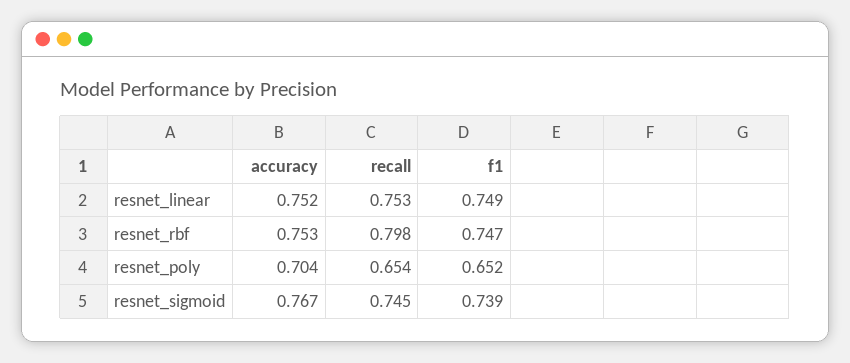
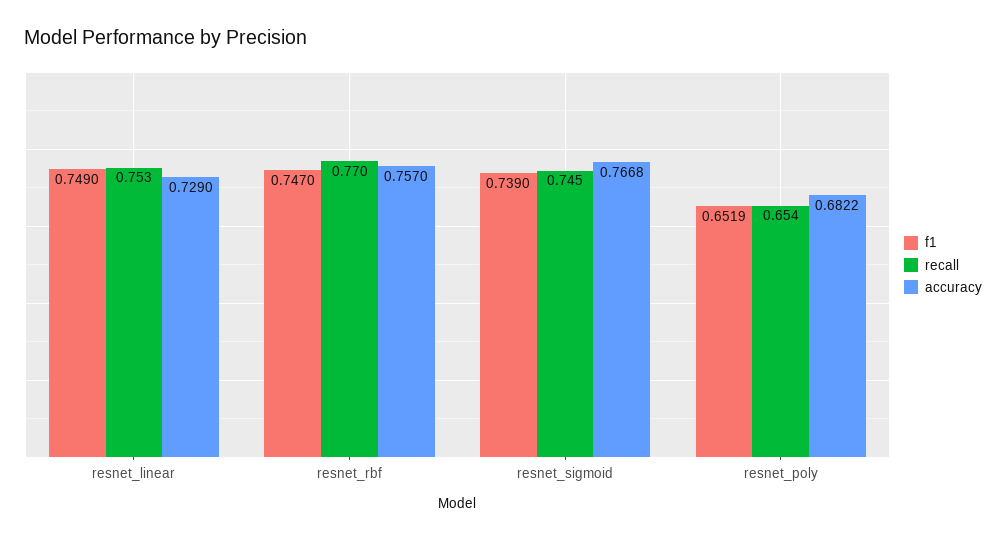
  {
    "accuracy": {
-     "resnet_linear": 0.752,
+     "resnet_linear": 0.729,
-     "resnet_rbf": 0.753,
+     "resnet_rbf": 0.757,
-     "resnet_poly": 0.704,
+     "resnet_poly": 0.6822,
      "resnet_sigmoid": 0.7668
    },
    "recall": {
      "resnet_linear": 0.753,
-     "resnet_rbf": 0.798,
+     "resnet_rbf": 0.77,
      "resnet_poly": 0.654,
      "resnet_sigmoid": 0.745
    },
    "f1": {
      "resnet_linear": 0.749,
      "resnet_rbf": 0.747,
      "resnet_poly": 0.6519,
      "resnet_sigmoid": 0.739
    }
  }

